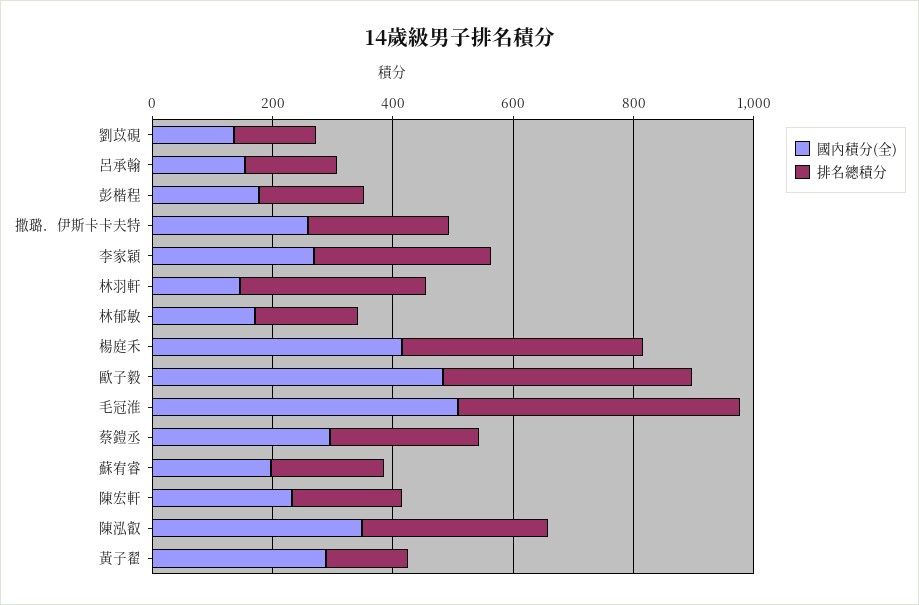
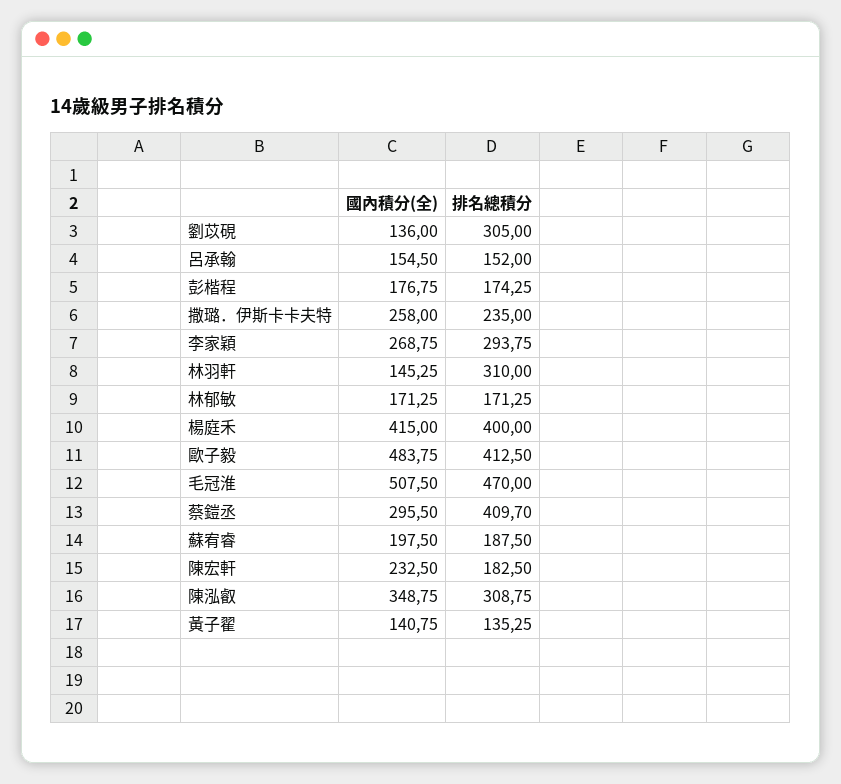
  {
    "國內積分(全)": {
      "劉苡硯": 136,
      "呂承翰": 154.5,
      "彭楷程": 176.75,
      "撒璐．伊斯卡卡夫特": 258,
      "李家穎": 268.75,
      "林羽軒": 145.25,
      "林郁敏": 171.25,
      "楊庭禾": 415,
      "歐子毅": 483.75,
      "毛冠淮": 507.5,
      "蔡鎧丞": 295.5,
      "蘇宥睿": 197.5,
      "陳宏軒": 232.5,
      "陳泓叡": 348.75,
-     "黃子翟": 300
+     "黃子翟": 140.75
    },
    "排名總積分": {
-     "劉苡硯": 150,
+     "劉苡硯": 305,
      "呂承翰": 152,
      "彭楷程": 174.25,
      "撒璐．伊斯卡卡夫特": 235,
      "李家穎": 293.75,
      "林羽軒": 310,
      "林郁敏": 171.25,
      "楊庭禾": 400,
      "歐子毅": 412.5,
      "毛冠淮": 470,
-     "蔡鎧丞": 250,
+     "蔡鎧丞": 409.7,
      "蘇宥睿": 187.5,
      "陳宏軒": 182.5,
      "陳泓叡": 308.75,
      "黃子翟": 135.25
    }
  }

